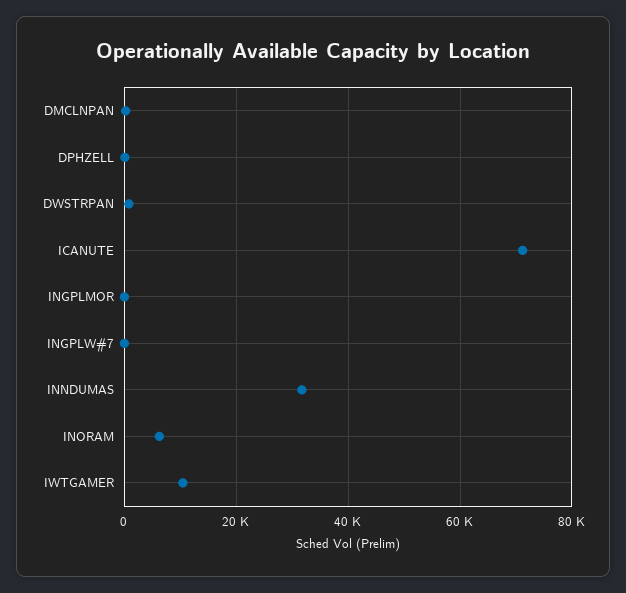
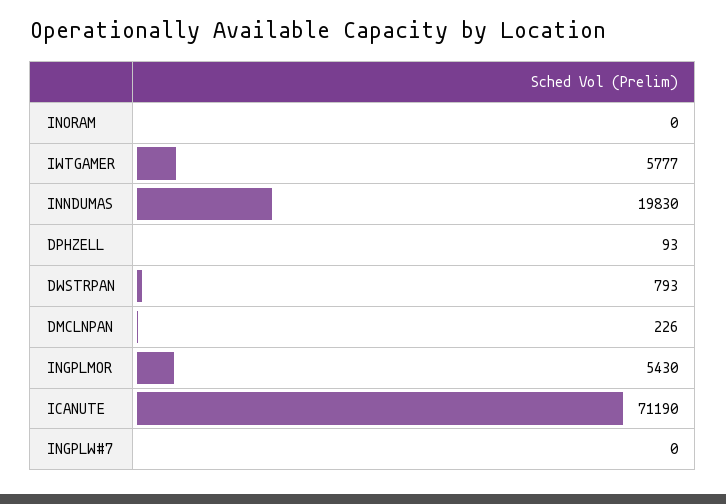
  {
    "DMCLNPAN": 226,
    "DPHZELL": 93,
    "DWSTRPAN": 793,
    "ICANUTE": 71190,
-   "INGPLMOR": 0,
+   "INGPLMOR": 5430,
    "INGPLW#7": 0,
-   "INNDUMAS": 32000,
+   "INNDUMAS": 19830,
-   "INORAM": 6000,
+   "INORAM": 0,
-   "IWTGAMER": 10000
+   "IWTGAMER": 5777
  }

